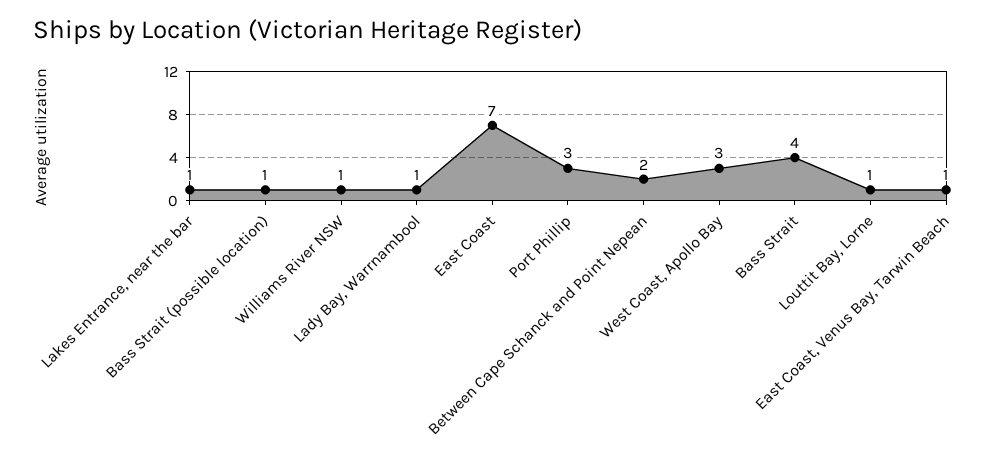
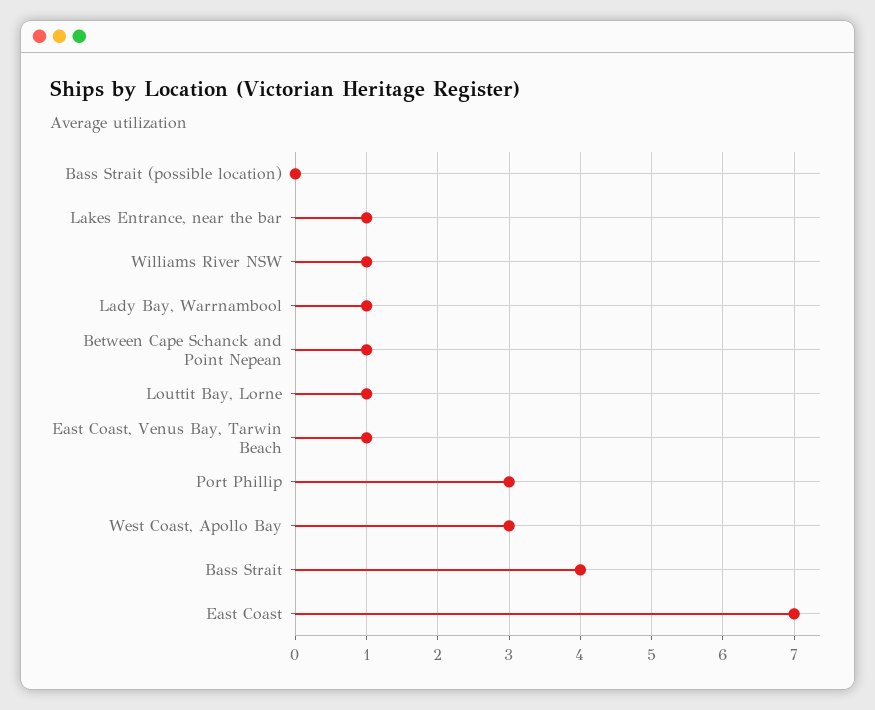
  {
    "Lakes Entrance, near the bar": 1,
-   "Bass Strait (possible location)": 1,
+   "Bass Strait (possible location)": 0,
    "Williams River NSW": 1,
    "Lady Bay, Warrnambool": 1,
    "East Coast": 7,
    "Port Phillip": 3,
-   "Between Cape Schanck and Point Nepean": 2,
+   "Between Cape Schanck and Point Nepean": 1,
    "West Coast, Apollo Bay": 3,
    "Bass Strait": 4,
    "Louttit Bay, Lorne": 1,
    "East Coast, Venus Bay, Tarwin Beach": 1
  }

